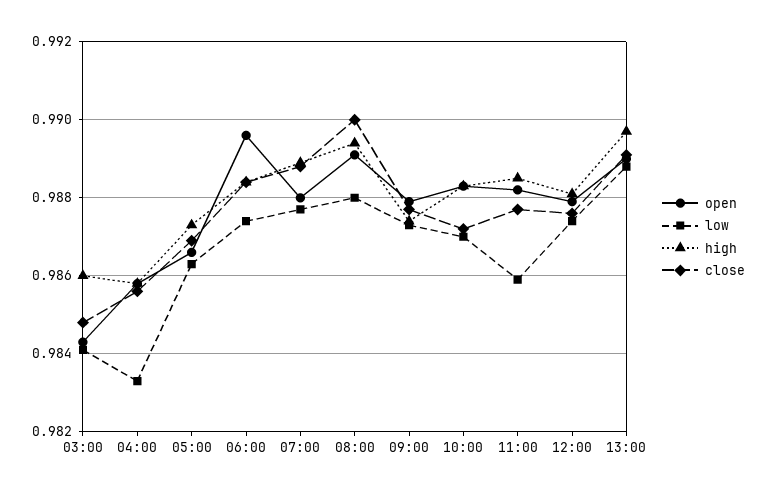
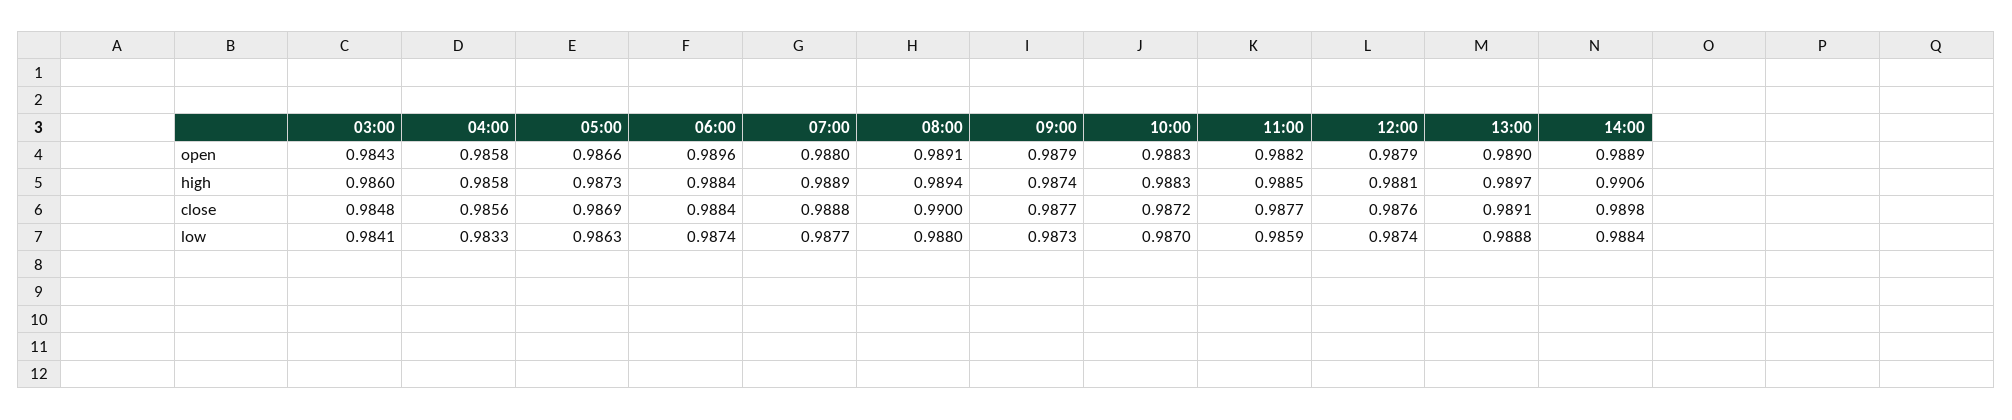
  {
    "open": {
      "03:00": 0.9843,
      "04:00": 0.9858,
      "05:00": 0.9866,
      "06:00": 0.9896,
      "07:00": 0.988,
      "08:00": 0.9891,
      "09:00": 0.9879,
      "10:00": 0.9883,
      "11:00": 0.9882,
      "12:00": 0.9879,
-     "13:00": 0.989
+     "13:00": 0.989,
+     "14:00": 0.9889
    },
    "low": {
      "03:00": 0.9841,
      "04:00": 0.9833,
      "05:00": 0.9863,
      "06:00": 0.9874,
      "07:00": 0.9877,
      "08:00": 0.988,
      "09:00": 0.9873,
      "10:00": 0.987,
      "11:00": 0.9859,
      "12:00": 0.9874,
-     "13:00": 0.9888
+     "13:00": 0.9888,
+     "14:00": 0.9884
    },
    "high": {
      "03:00": 0.986,
      "04:00": 0.9858,
      "05:00": 0.9873,
      "06:00": 0.9884,
      "07:00": 0.9889,
      "08:00": 0.9894,
      "09:00": 0.9874,
      "10:00": 0.9883,
      "11:00": 0.9885,
      "12:00": 0.9881,
-     "13:00": 0.9897
+     "13:00": 0.9897,
+     "14:00": 0.9906
    },
    "close": {
      "03:00": 0.9848,
      "04:00": 0.9856,
      "05:00": 0.9869,
      "06:00": 0.9884,
      "07:00": 0.9888,
      "08:00": 0.99,
      "09:00": 0.9877,
      "10:00": 0.9872,
      "11:00": 0.9877,
      "12:00": 0.9876,
-     "13:00": 0.9891
+     "13:00": 0.9891,
+     "14:00": 0.9898
    }
  }

